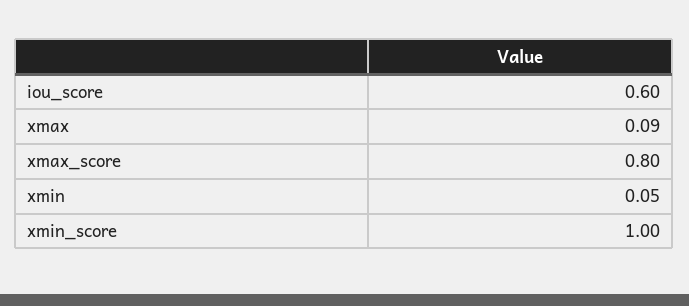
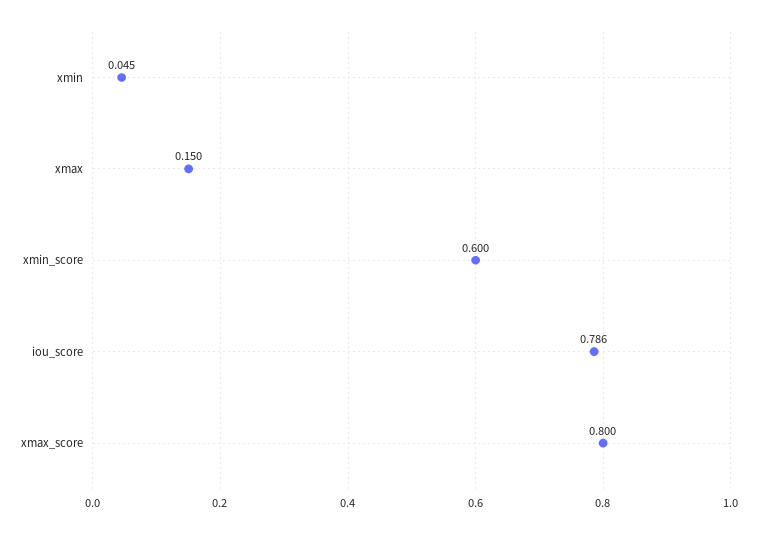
  {
-   "iou_score": 0.6,
+   "iou_score": 0.786,
-   "xmax": 0.09,
+   "xmax": 0.15,
    "xmax_score": 0.8,
    "xmin": 0.045,
-   "xmin_score": 1
+   "xmin_score": 0.6
  }

